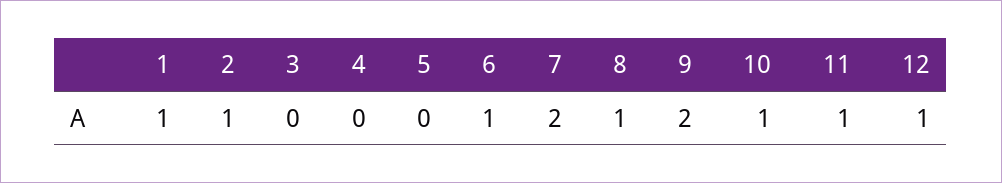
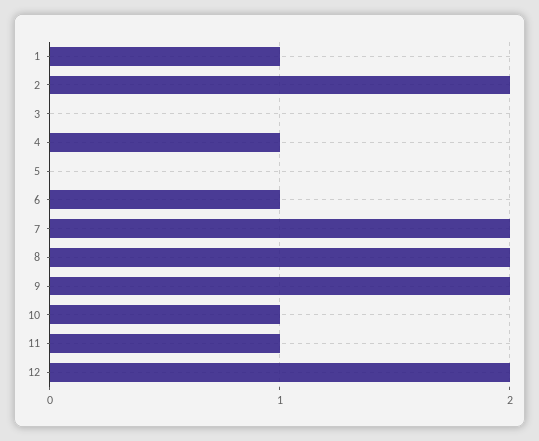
  {
    "1": 1,
-   "2": 1,
+   "2": 2,
    "3": 0,
-   "4": 0,
+   "4": 1,
    "5": 0,
    "6": 1,
    "7": 2,
-   "8": 1,
+   "8": 2,
    "9": 2,
    "10": 1,
    "11": 1,
-   "12": 1
+   "12": 2
  }

